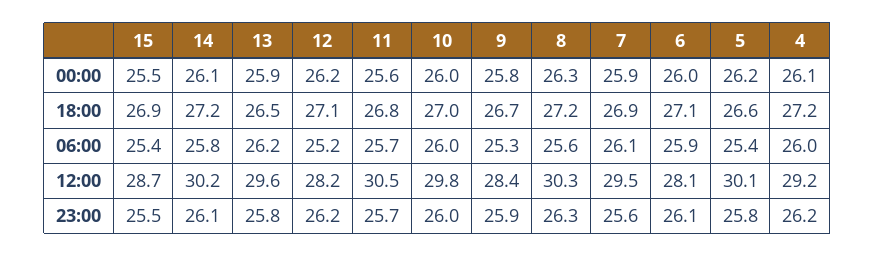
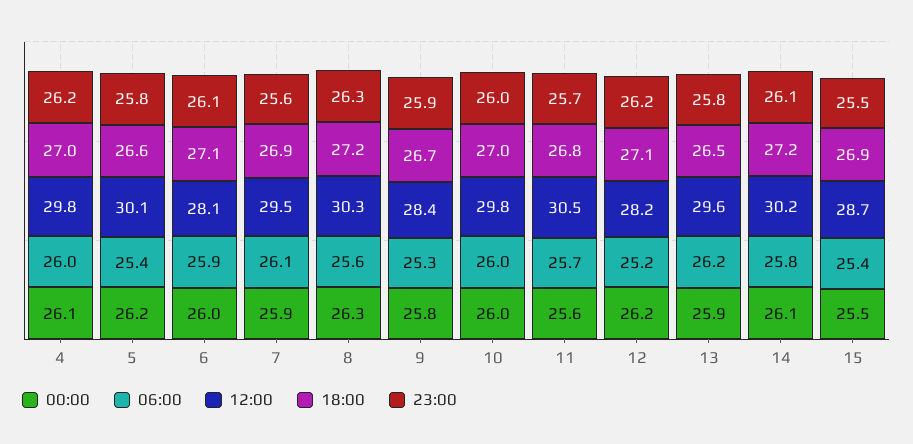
  {
    "00:00": {
      "15": 25.5,
      "14": 26.1,
      "13": 25.9,
      "12": 26.2,
      "11": 25.6,
      "10": 26,
      "9": 25.8,
      "8": 26.3,
      "7": 25.9,
      "6": 26,
      "5": 26.2,
      "4": 26.1
    },
    "18:00": {
      "15": 26.9,
      "14": 27.2,
      "13": 26.5,
      "12": 27.1,
      "11": 26.8,
      "10": 27,
      "9": 26.7,
      "8": 27.2,
      "7": 26.9,
      "6": 27.1,
      "5": 26.6,
-     "4": 27.2
+     "4": 27
    },
    "06:00": {
      "15": 25.4,
      "14": 25.8,
      "13": 26.2,
      "12": 25.2,
      "11": 25.7,
      "10": 26,
      "9": 25.3,
      "8": 25.6,
      "7": 26.1,
      "6": 25.9,
      "5": 25.4,
      "4": 26
    },
    "12:00": {
      "15": 28.7,
      "14": 30.2,
      "13": 29.6,
      "12": 28.2,
      "11": 30.5,
      "10": 29.8,
      "9": 28.4,
      "8": 30.3,
      "7": 29.5,
      "6": 28.1,
      "5": 30.1,
-     "4": 29.2
+     "4": 29.8
    },
    "23:00": {
      "15": 25.5,
      "14": 26.1,
      "13": 25.8,
      "12": 26.2,
      "11": 25.7,
      "10": 26,
      "9": 25.9,
      "8": 26.3,
      "7": 25.6,
      "6": 26.1,
      "5": 25.8,
      "4": 26.2
    }
  }

